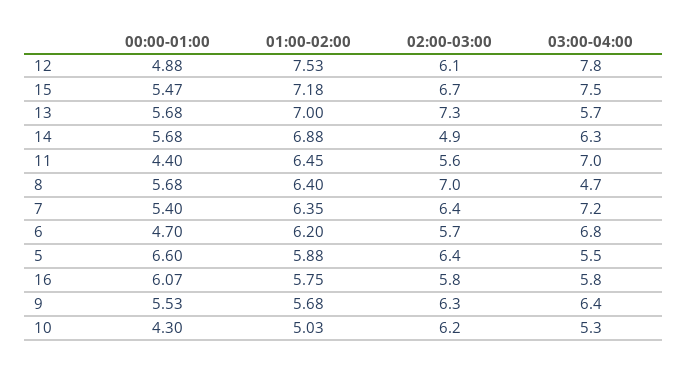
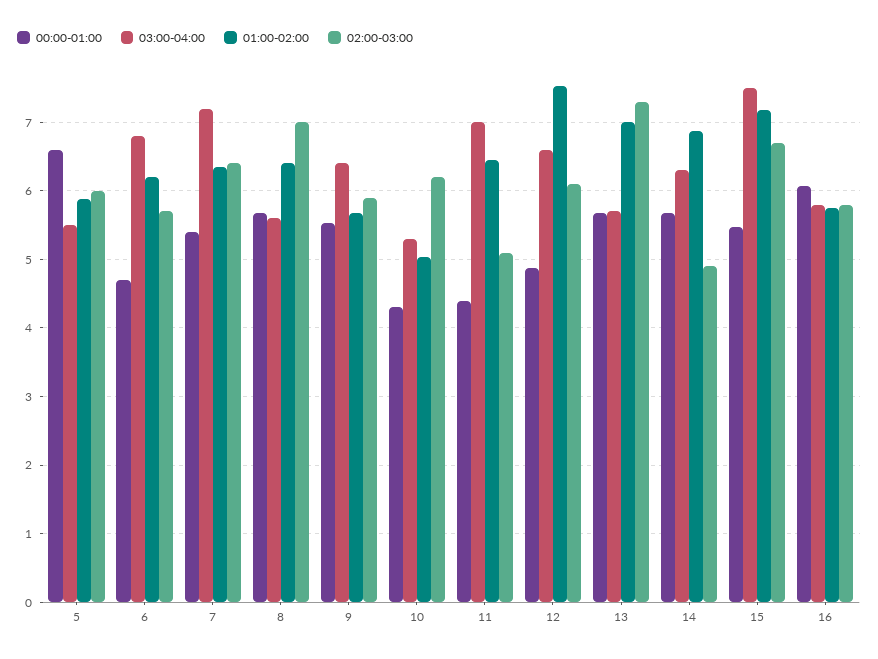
  {
    "00:00-01:00": {
      "12": 4.88,
      "15": 5.47,
      "13": 5.68,
      "14": 5.68,
      "11": 4.4,
      "8": 5.68,
      "7": 5.4,
      "6": 4.7,
      "5": 6.6,
      "16": 6.07,
      "9": 5.53,
      "10": 4.3
    },
    "01:00-02:00": {
      "12": 7.53,
      "15": 7.18,
      "13": 7,
      "14": 6.88,
      "11": 6.45,
      "8": 6.4,
      "7": 6.35,
      "6": 6.2,
      "5": 5.88,
      "16": 5.75,
      "9": 5.68,
      "10": 5.03
    },
    "02:00-03:00": {
      "12": 6.1,
      "15": 6.7,
      "13": 7.3,
      "14": 4.9,
-     "11": 5.6,
+     "11": 5.1,
      "8": 7,
      "7": 6.4,
      "6": 5.7,
-     "5": 6.4,
+     "5": 6,
      "16": 5.8,
-     "9": 6.3,
+     "9": 5.9,
      "10": 6.2
    },
    "03:00-04:00": {
-     "12": 7.8,
+     "12": 6.6,
      "15": 7.5,
      "13": 5.7,
      "14": 6.3,
      "11": 7,
-     "8": 4.7,
+     "8": 5.6,
      "7": 7.2,
      "6": 6.8,
      "5": 5.5,
      "16": 5.8,
      "9": 6.4,
      "10": 5.3
    }
  }

